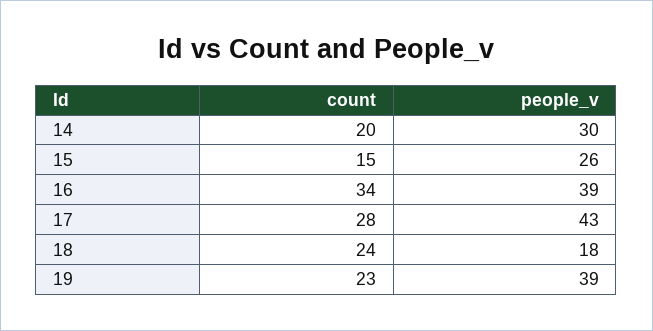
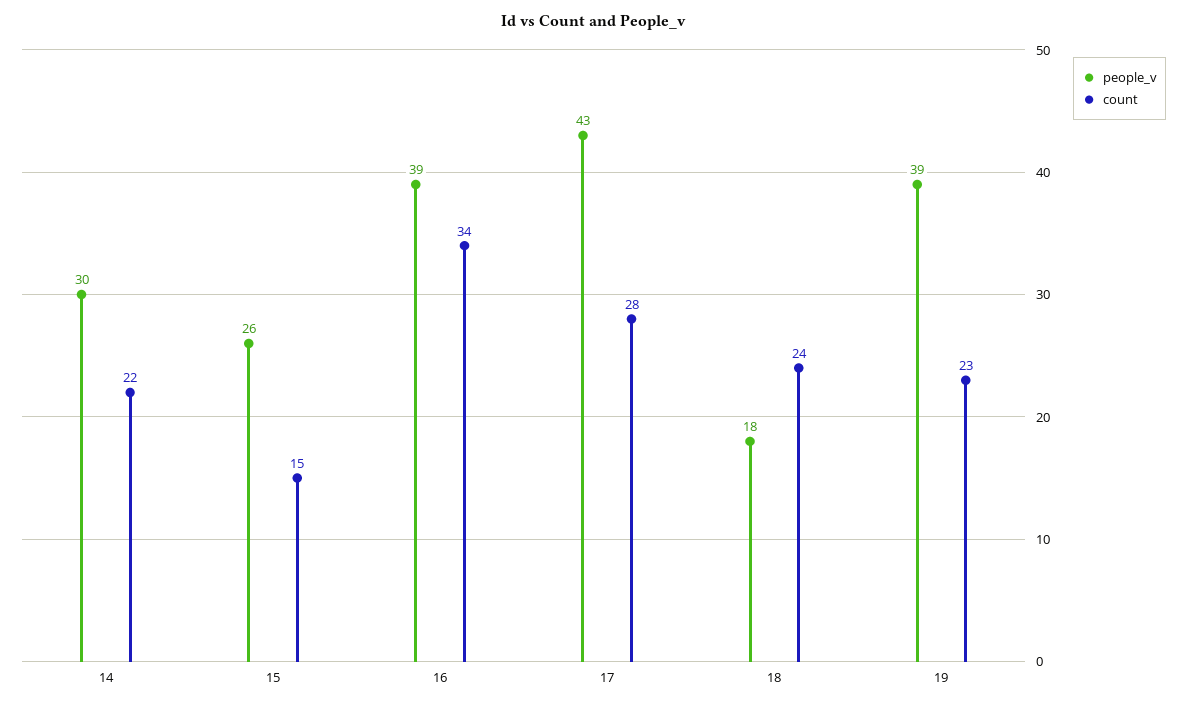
  {
    "count": {
-     "14": 20,
+     "14": 22,
      "15": 15,
      "16": 34,
      "17": 28,
      "18": 24,
      "19": 23
    },
    "people_v": {
      "14": 30,
      "15": 26,
      "16": 39,
      "17": 43,
      "18": 18,
      "19": 39
    }
  }

